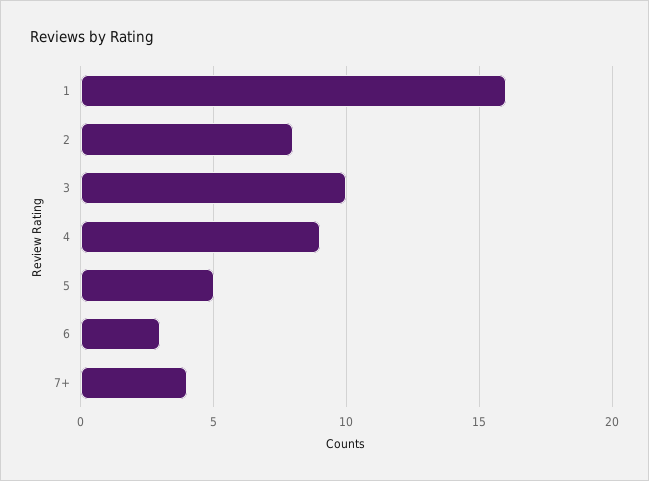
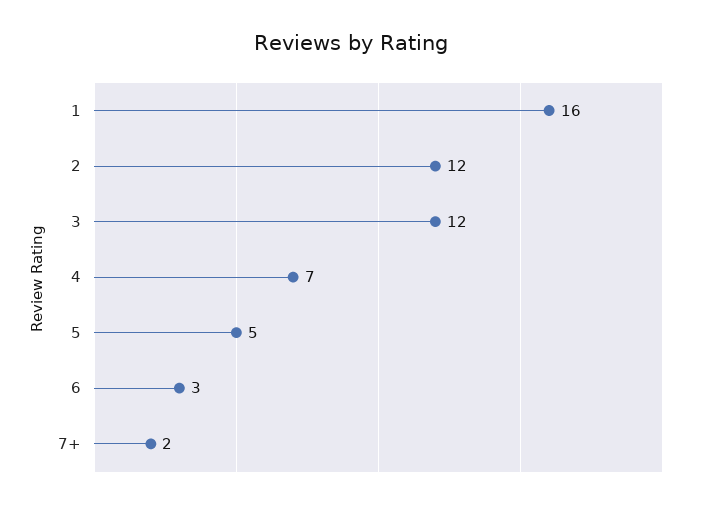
  {
    "1": 16,
-   "2": 8,
+   "2": 12,
-   "3": 10,
+   "3": 12,
-   "4": 9,
+   "4": 7,
    "5": 5,
    "6": 3,
-   "7+": 4
+   "7+": 2
  }

